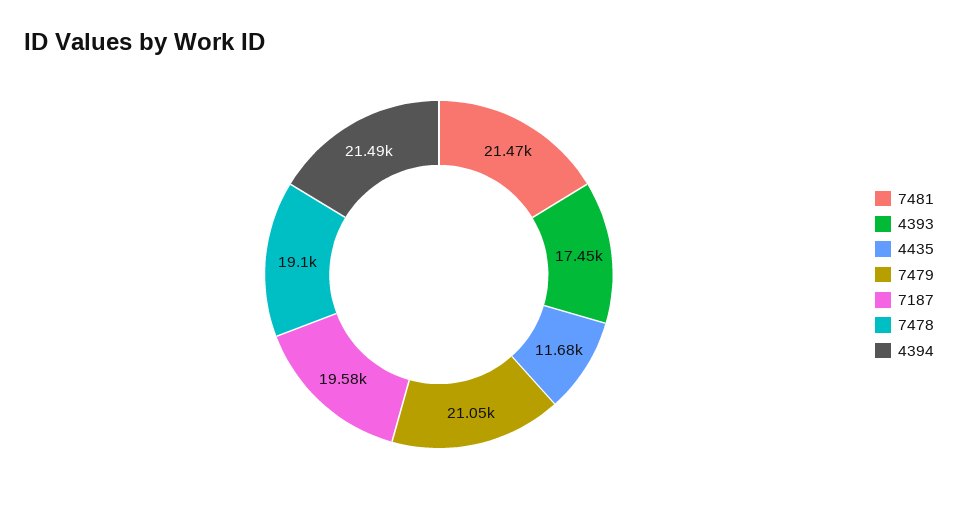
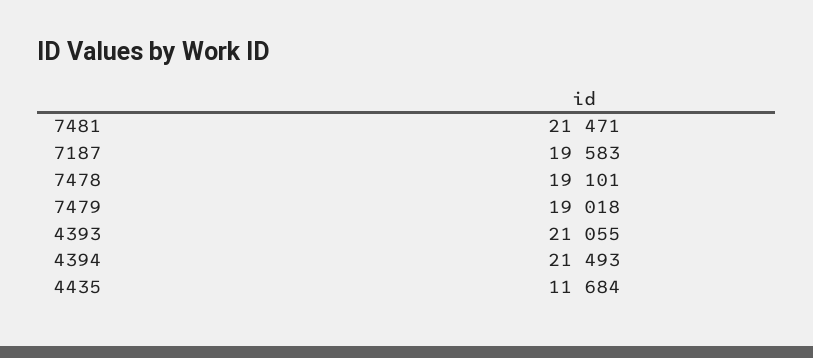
  {
    "7481": 21471,
-   "4393": 17450,
+   "4393": 21055,
    "4435": 11684,
-   "7479": 21050,
+   "7479": 19018,
    "7187": 19583,
    "7478": 19101,
    "4394": 21493
  }

